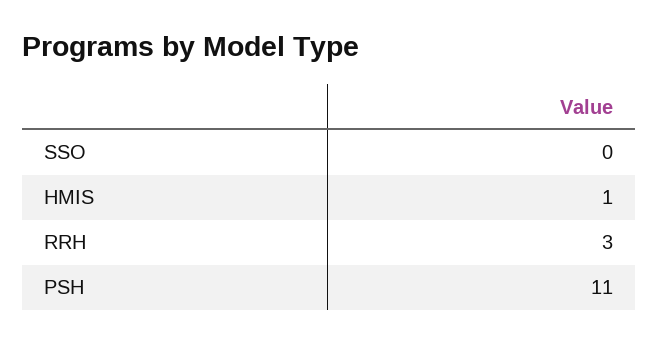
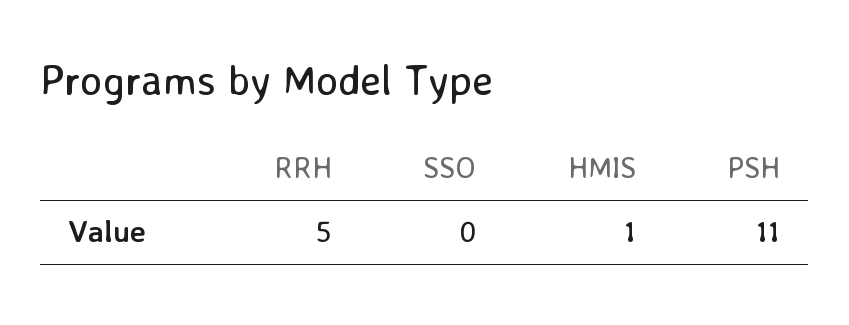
  {
    "SSO": 0,
    "HMIS": 1,
-   "RRH": 3,
+   "RRH": 5,
    "PSH": 11
  }

